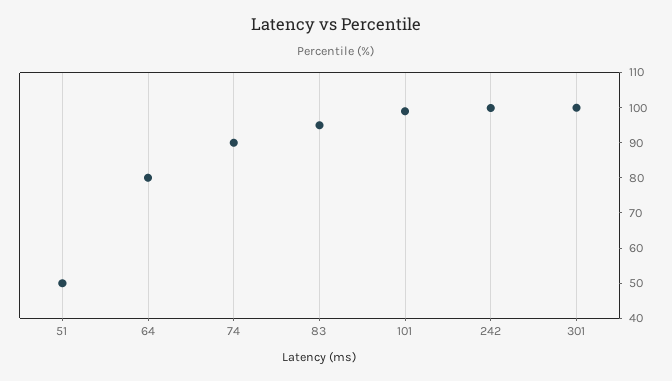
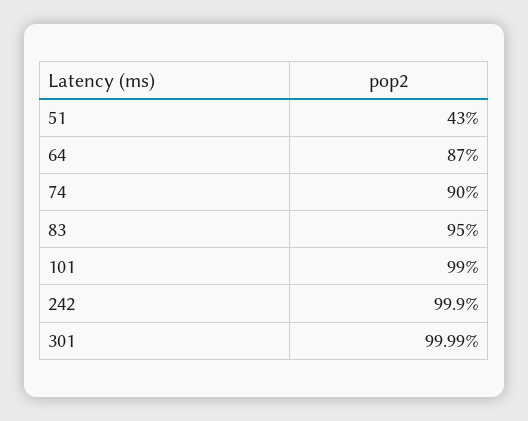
  {
-   "51": 50,
+   "51": 43,
-   "64": 80,
+   "64": 87,
    "74": 90,
    "83": 95,
    "101": 99,
    "242": 99.9,
    "301": 99.99
  }

